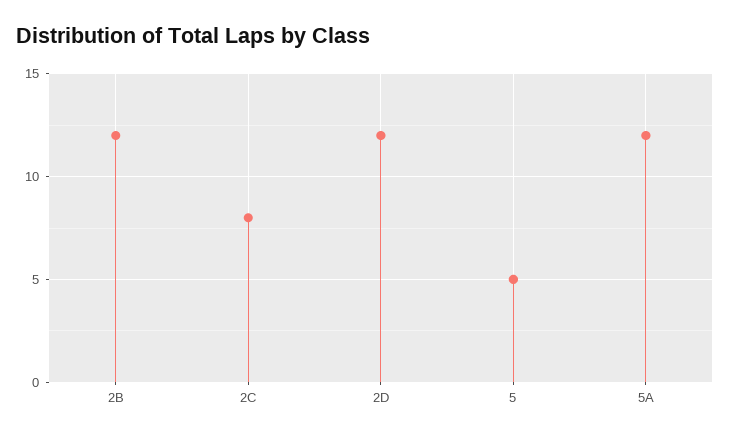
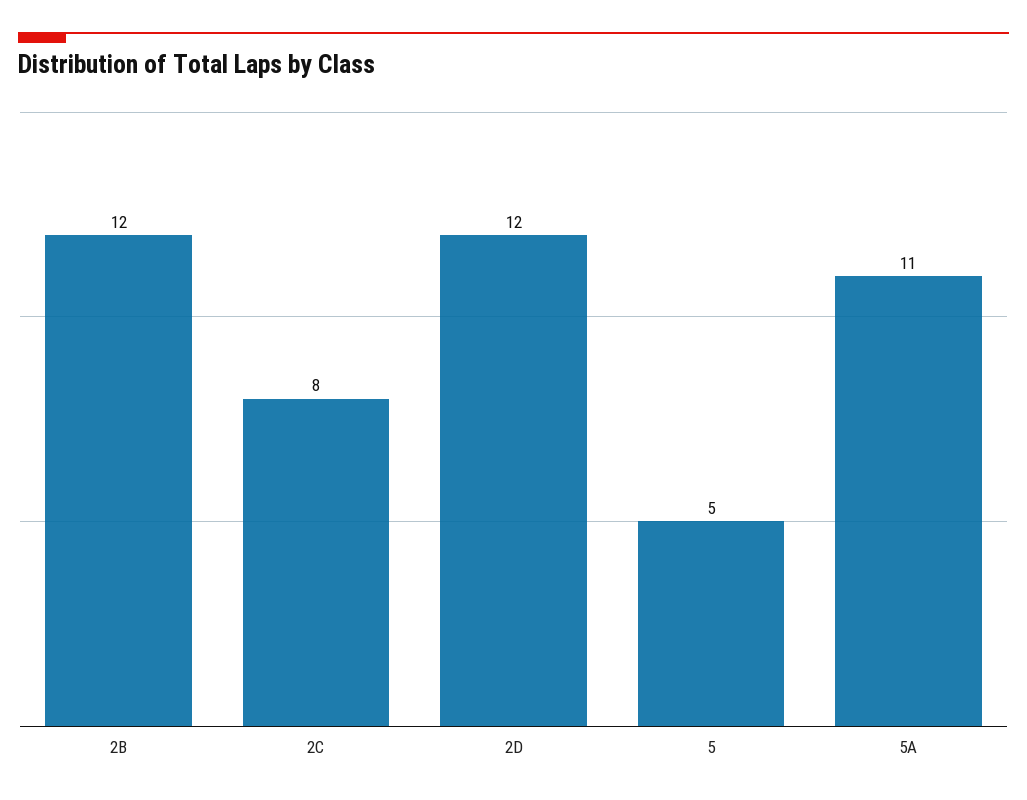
  {
    "2B": 12,
    "2C": 8,
    "2D": 12,
    "5": 5,
-   "5A": 12
+   "5A": 11
  }

